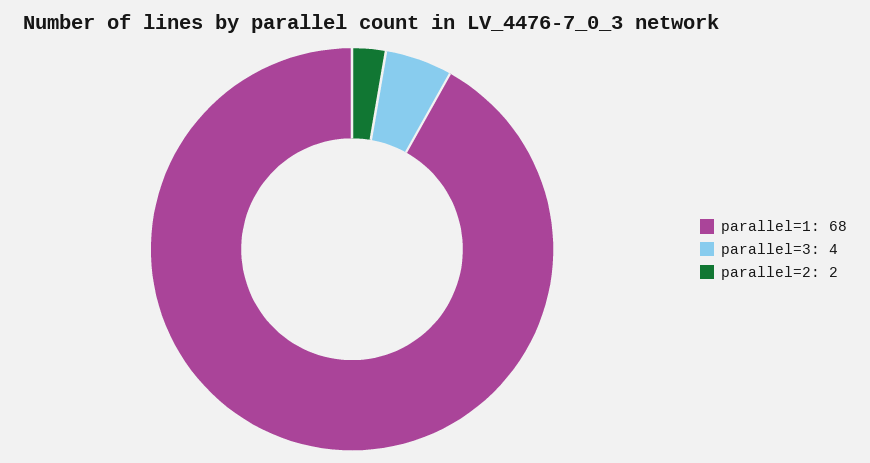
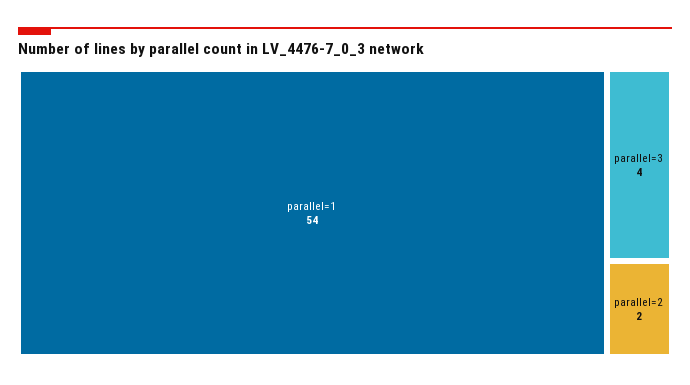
  {
-   "parallel=1": 68,
+   "parallel=1": 54,
    "parallel=3": 4,
    "parallel=2": 2
  }

